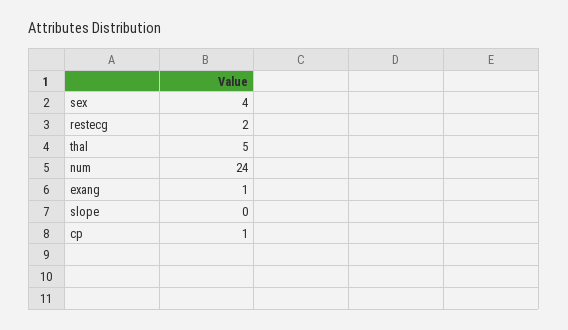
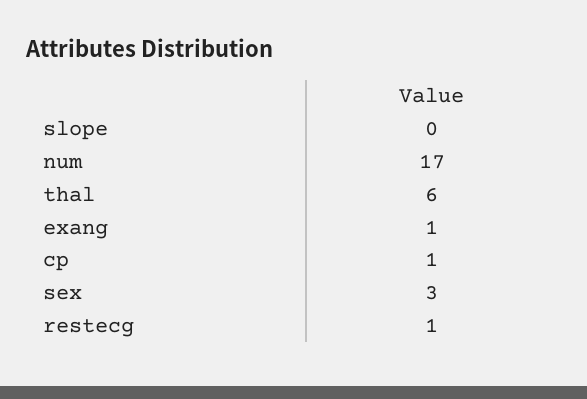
  {
-   "sex": 4,
+   "sex": 3,
-   "restecg": 2,
+   "restecg": 1,
-   "thal": 5,
+   "thal": 6,
-   "num": 24,
+   "num": 17,
    "exang": 1,
    "slope": 0,
    "cp": 1
  }

